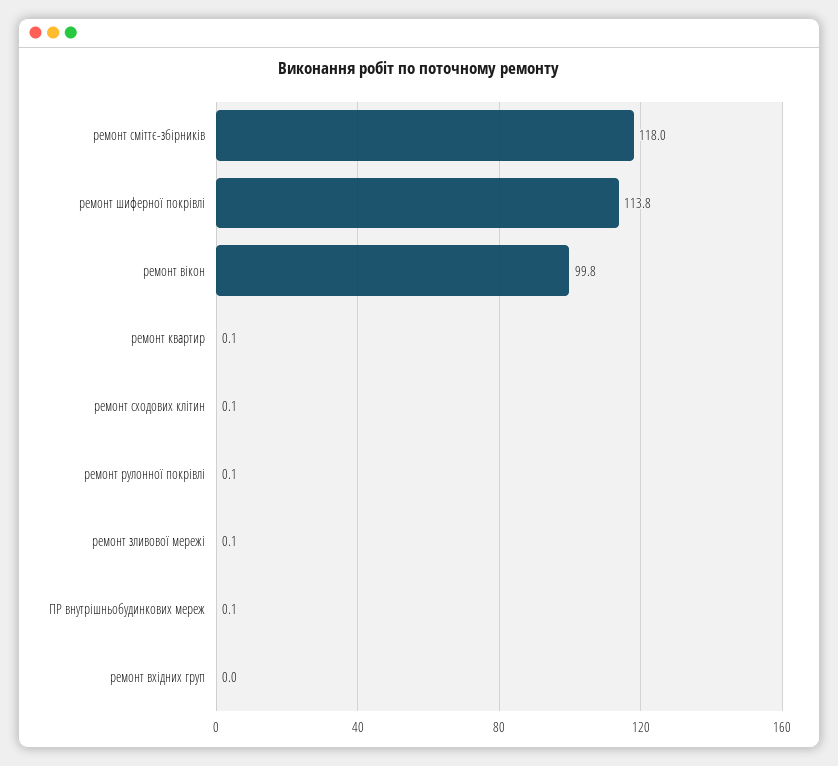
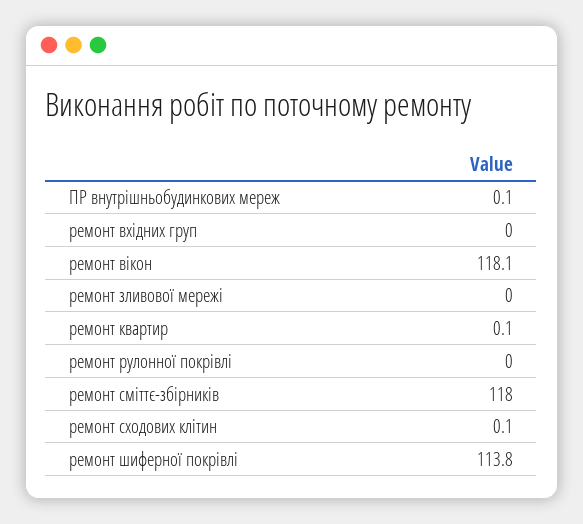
  {
    "ремонт сміттє-збірників": 118,
    "ремонт шиферної покрівлі": 113.8,
-   "ремонт вікон": 99.8,
+   "ремонт вікон": 118.1,
    "ремонт квартир": 0.1,
    "ремонт сходових клітин": 0.1,
-   "ремонт рулонної покрівлі": 0.1,
+   "ремонт рулонної покрівлі": 0,
-   "ремонт зливової мережі": 0.1,
+   "ремонт зливової мережі": 0,
    "ПР внутрішньобудинкових мереж": 0.1,
    "ремонт вхідних груп": 0
  }

